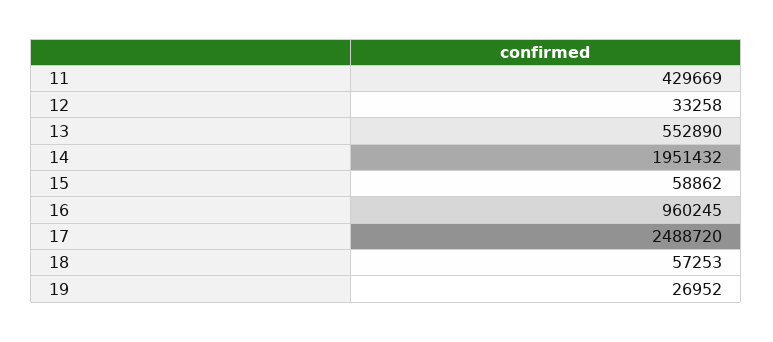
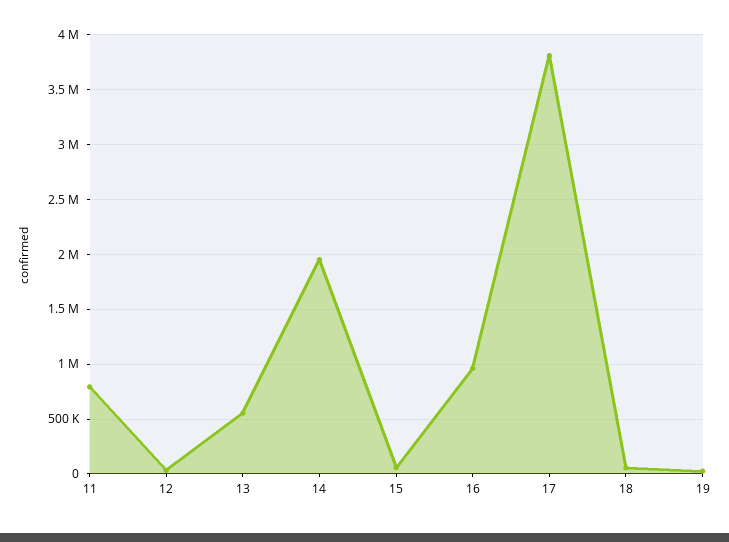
  {
-   "11": 429669,
+   "11": 800000,
    "12": 33258,
    "13": 552890,
    "14": 1951432,
    "15": 58862,
    "16": 960245,
-   "17": 2488720,
+   "17": 3800000,
    "18": 57253,
    "19": 26952
  }

